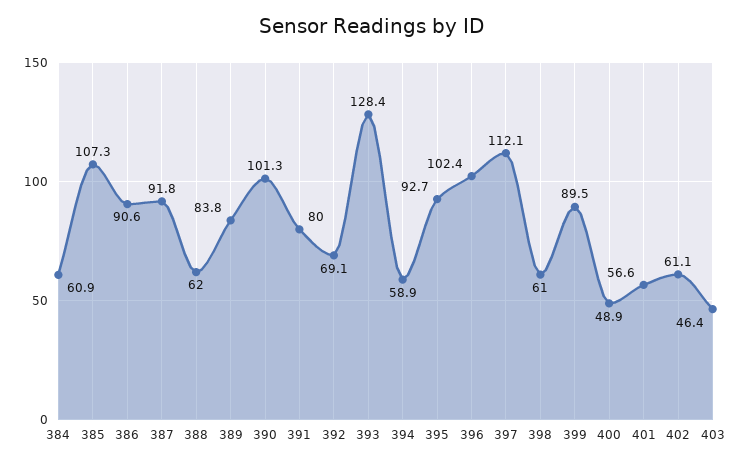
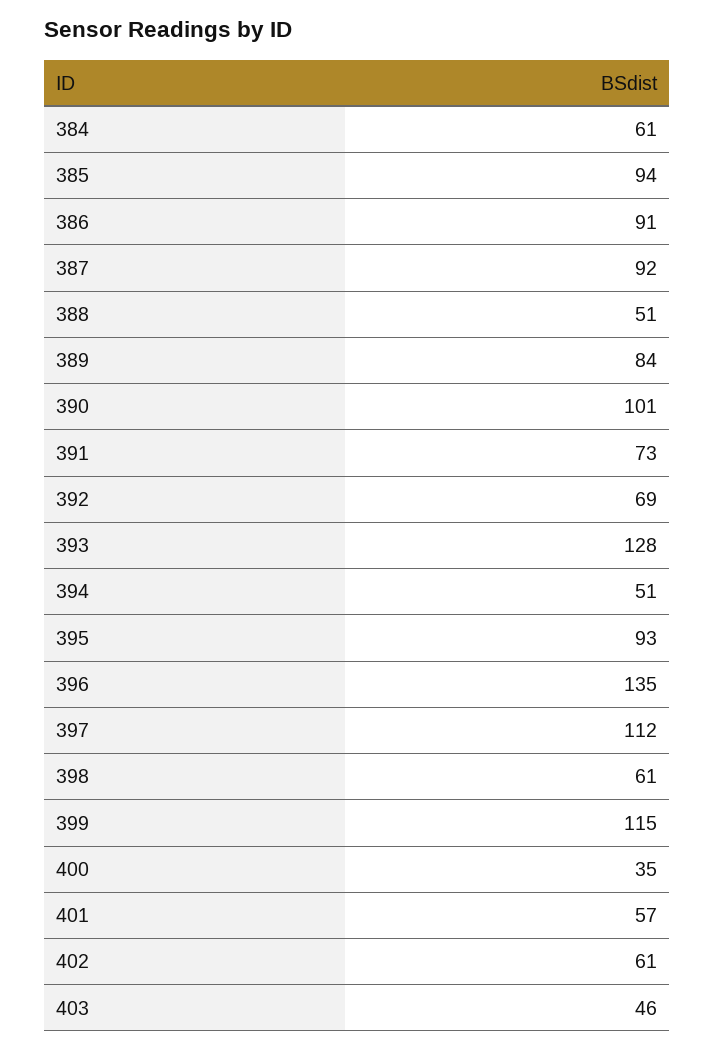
  {
    "384": 60.9,
-   "385": 107.3,
+   "385": 94,
    "386": 90.6,
    "387": 91.8,
-   "388": 62,
+   "388": 51,
    "389": 83.8,
    "390": 101.3,
-   "391": 80,
+   "391": 73,
    "392": 69.1,
    "393": 128.4,
-   "394": 58.9,
+   "394": 51,
    "395": 92.7,
-   "396": 102.4,
+   "396": 135,
    "397": 112.1,
    "398": 61,
-   "399": 89.5,
+   "399": 115,
-   "400": 48.9,
+   "400": 35,
    "401": 56.6,
    "402": 61.1,
    "403": 46.4
  }

